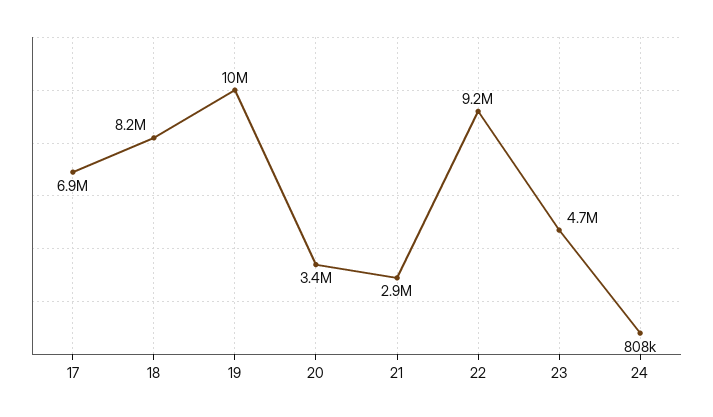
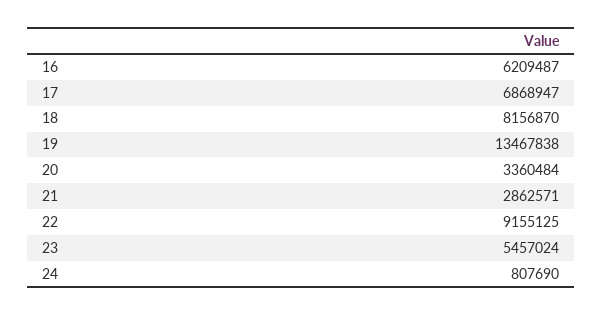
  {
    "17": 6868947,
    "18": 8156870,
-   "19": 10000000,
+   "19": 13467838,
    "20": 3360484,
    "21": 2862571,
    "22": 9155125,
-   "23": 4700000,
+   "23": 5457024,
-   "24": 807690
+   "24": 807690,
+   "16": 6209487
  }

